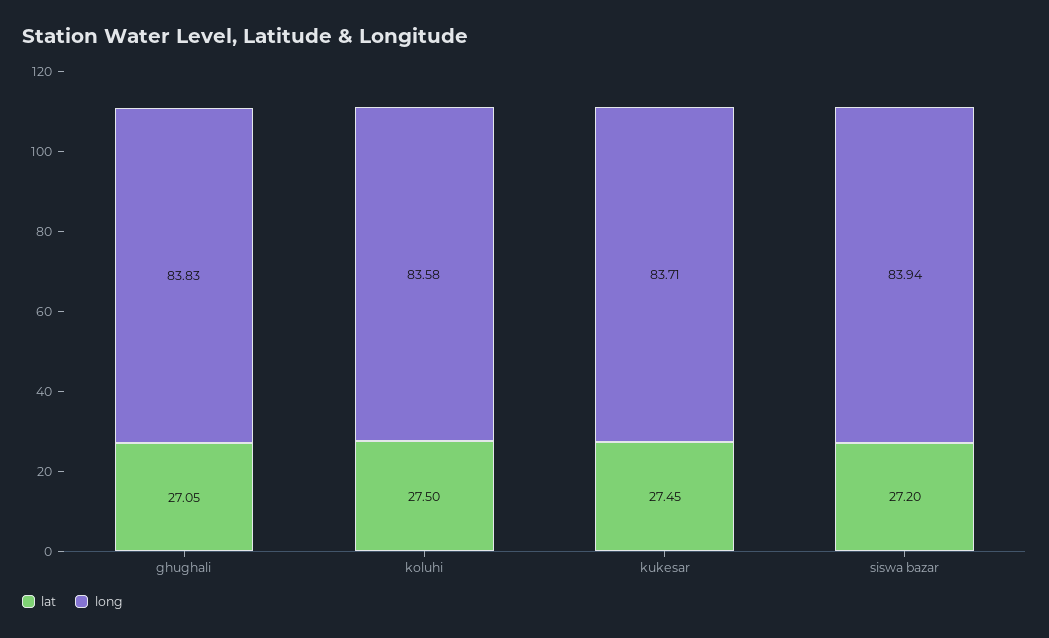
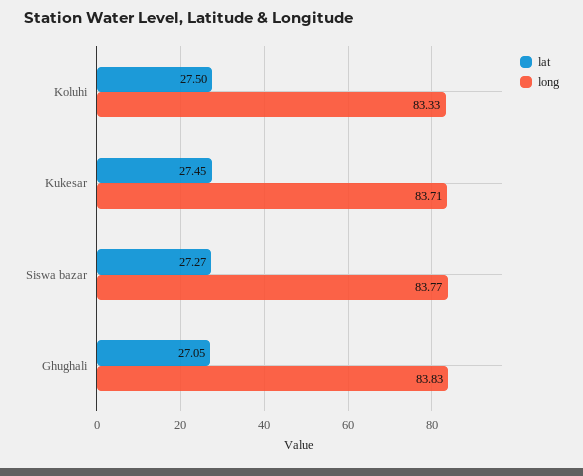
  {
    "lat": {
      "ghughali": 27.05,
      "koluhi": 27.5,
      "kukesar": 27.45,
-     "siswa bazar": 27.2
+     "siswa bazar": 27.27
    },
    "long": {
      "ghughali": 83.83,
-     "koluhi": 83.58,
+     "koluhi": 83.33,
      "kukesar": 83.71,
-     "siswa bazar": 83.94
+     "siswa bazar": 83.77
    }
  }

